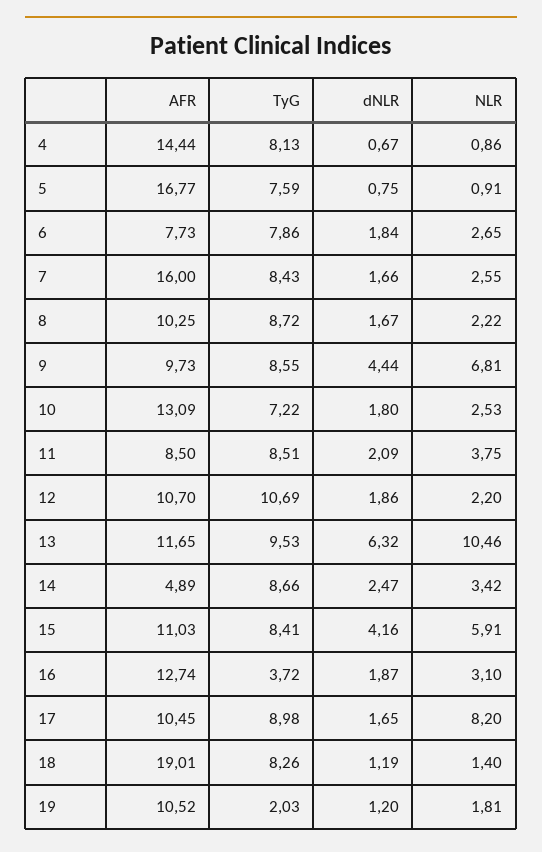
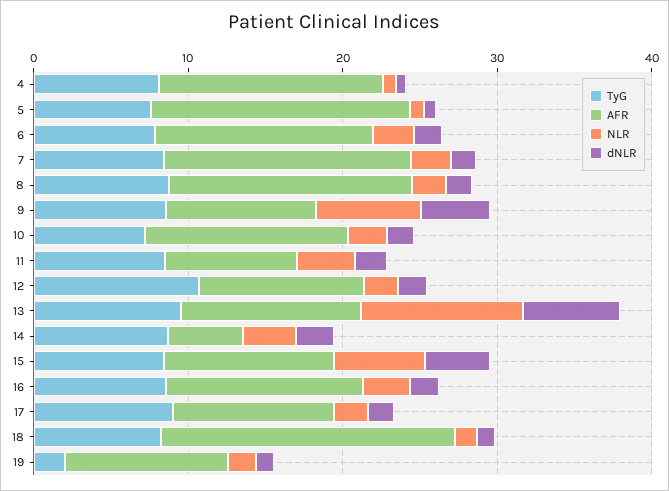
  {
    "AFR": {
      "4": 14.44,
      "5": 16.77,
-     "6": 7.73,
+     "6": 14,
      "7": 16,
-     "8": 10.25,
+     "8": 16,
      "9": 9.73,
      "10": 13.09,
      "11": 8.5,
      "12": 10.7,
      "13": 11.65,
      "14": 4.89,
      "15": 11.03,
      "16": 12.74,
      "17": 10.45,
      "18": 19.01,
      "19": 10.52
    },
    "TyG": {
      "4": 8.13,
      "5": 7.59,
      "6": 7.86,
      "7": 8.43,
      "8": 8.72,
      "9": 8.55,
      "10": 7.22,
      "11": 8.51,
      "12": 10.69,
      "13": 9.53,
      "14": 8.66,
      "15": 8.41,
-     "16": 3.72,
+     "16": 8,
      "17": 8.98,
      "18": 8.26,
      "19": 2.03
    },
    "dNLR": {
      "4": 0.67,
      "5": 0.75,
      "6": 1.84,
      "7": 1.66,
      "8": 1.67,
      "9": 4.44,
      "10": 1.8,
      "11": 2.09,
      "12": 1.86,
      "13": 6.32,
      "14": 2.47,
      "15": 4.16,
      "16": 1.87,
      "17": 1.65,
      "18": 1.19,
      "19": 1.2
    },
    "NLR": {
      "4": 0.86,
      "5": 0.91,
      "6": 2.65,
      "7": 2.55,
      "8": 2.22,
      "9": 6.81,
      "10": 2.53,
      "11": 3.75,
      "12": 2.2,
      "13": 10.46,
      "14": 3.42,
      "15": 5.91,
      "16": 3.1,
-     "17": 8.2,
+     "17": 2,
      "18": 1.4,
      "19": 1.81
    }
  }

